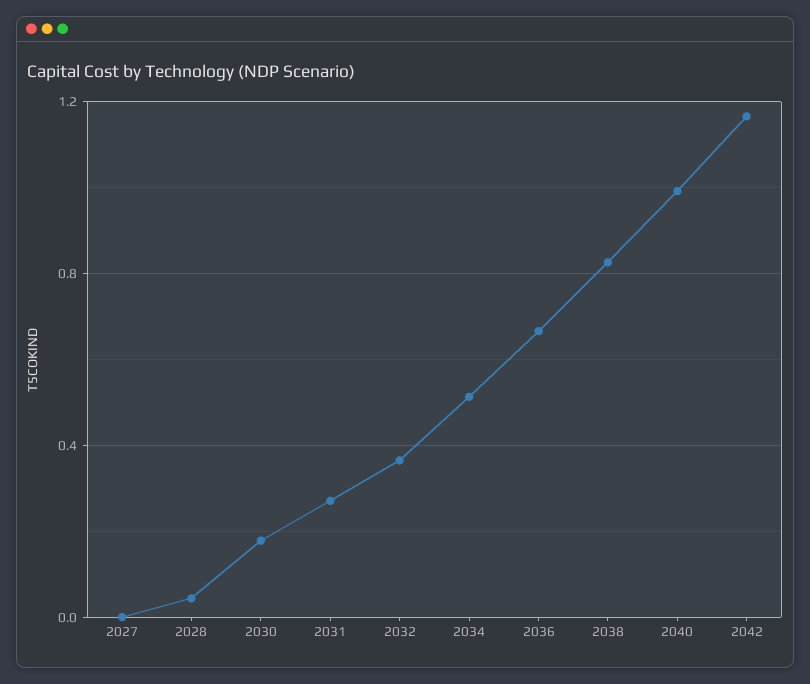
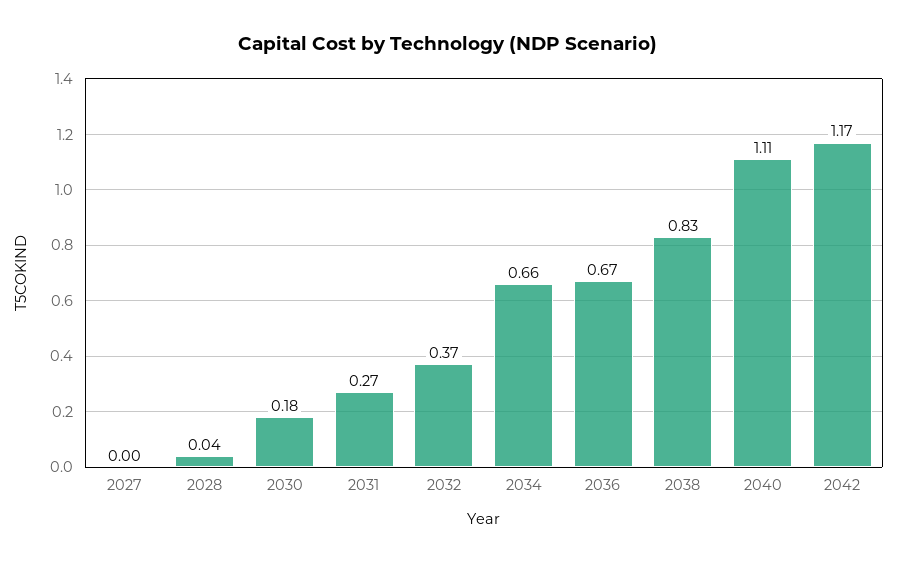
  {
    "2027": 0,
    "2028": 0.04,
    "2030": 0.18,
    "2031": 0.27,
    "2032": 0.37,
-   "2034": 0.5,
+   "2034": 0.66,
    "2036": 0.67,
    "2038": 0.83,
-   "2040": 1,
+   "2040": 1.11,
    "2042": 1.17
  }

